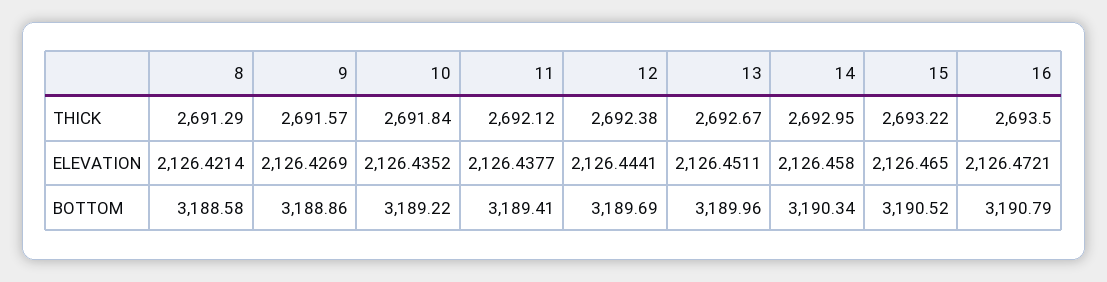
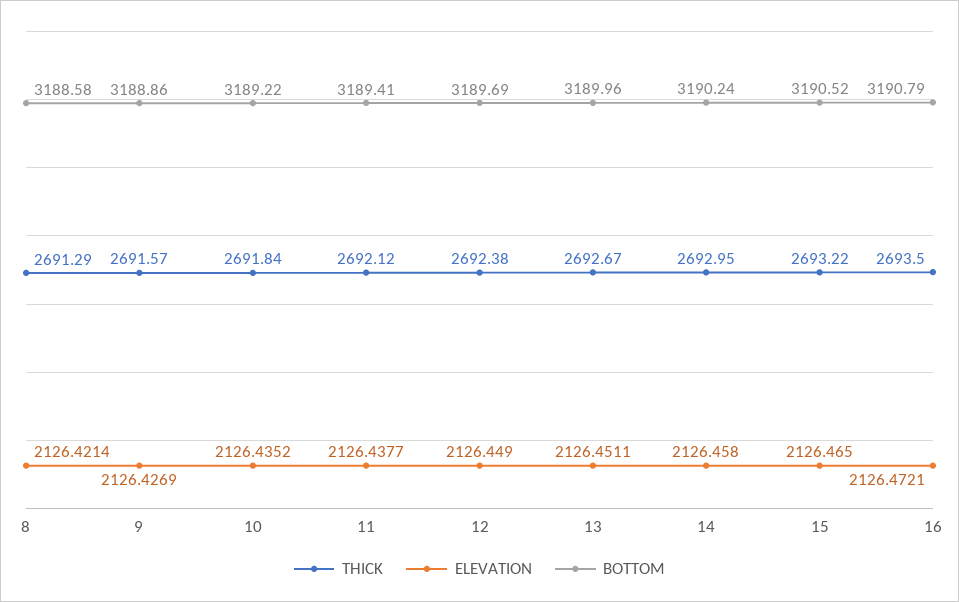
  {
    "THICK": {
      "8": 2691.29,
      "9": 2691.57,
      "10": 2691.84,
      "11": 2692.12,
      "12": 2692.38,
      "13": 2692.67,
      "14": 2692.95,
      "15": 2693.22,
      "16": 2693.5
    },
    "ELEVATION": {
      "8": 2126.4214,
      "9": 2126.4269,
      "10": 2126.4352,
      "11": 2126.4377,
-     "12": 2126.4441,
+     "12": 2126.449,
      "13": 2126.4511,
      "14": 2126.458,
      "15": 2126.465,
      "16": 2126.4721
    },
    "BOTTOM": {
      "8": 3188.58,
      "9": 3188.86,
      "10": 3189.22,
      "11": 3189.41,
      "12": 3189.69,
      "13": 3189.96,
-     "14": 3190.34,
+     "14": 3190.24,
      "15": 3190.52,
      "16": 3190.79
    }
  }

